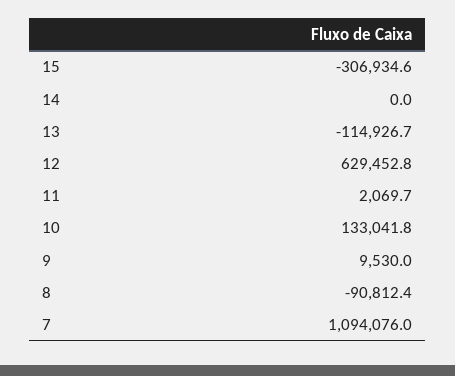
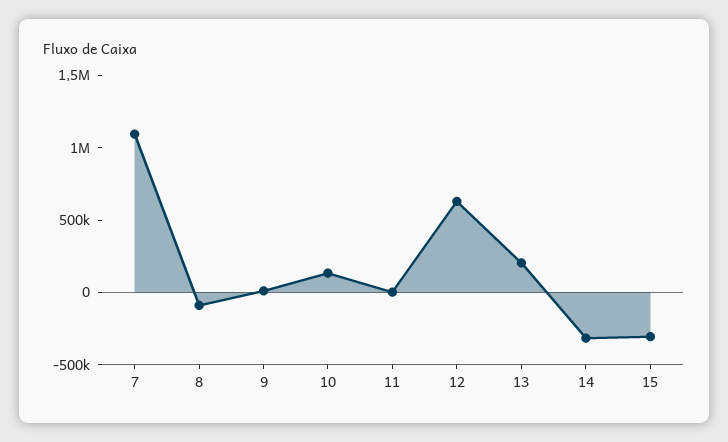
  {
    "15": -306934.6,
-   "14": 0,
+   "14": -300000,
-   "13": -114926.7,
+   "13": 200000,
    "12": 629452.8,
    "11": 2069.7,
    "10": 133041.8,
    "9": 9530,
    "8": -90812.4,
    "7": 1094076
  }

